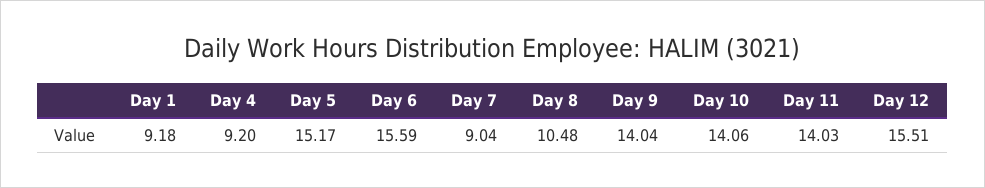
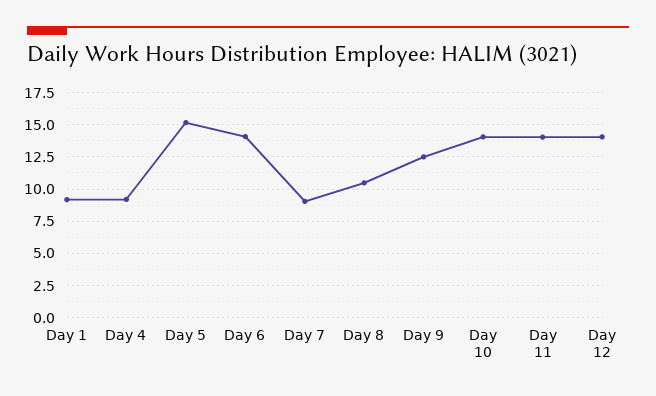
  {
    "Day 1": 9.18,
    "Day 4": 9.2,
    "Day 5": 15.17,
-   "Day 6": 15.59,
+   "Day 6": 14,
    "Day 7": 9.04,
    "Day 8": 10.48,
-   "Day 9": 14.04,
+   "Day 9": 12.5,
    "Day 10": 14.06,
    "Day 11": 14.03,
-   "Day 12": 15.51
+   "Day 12": 14
  }

